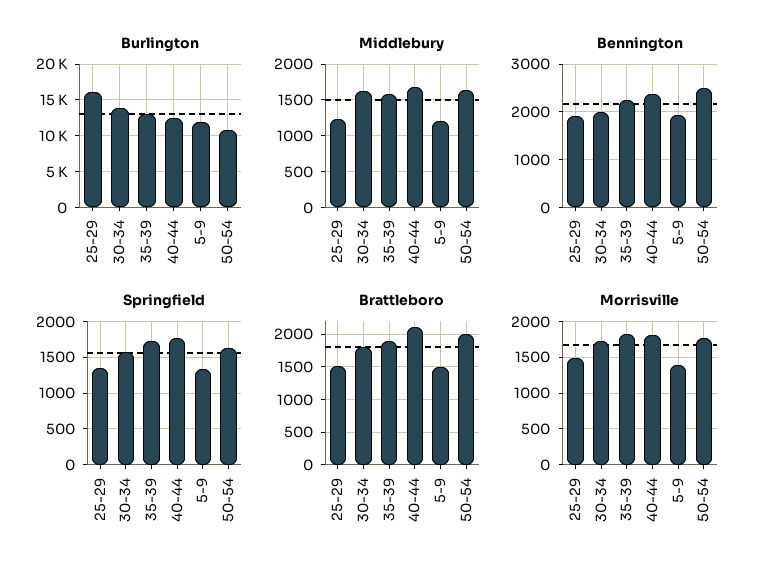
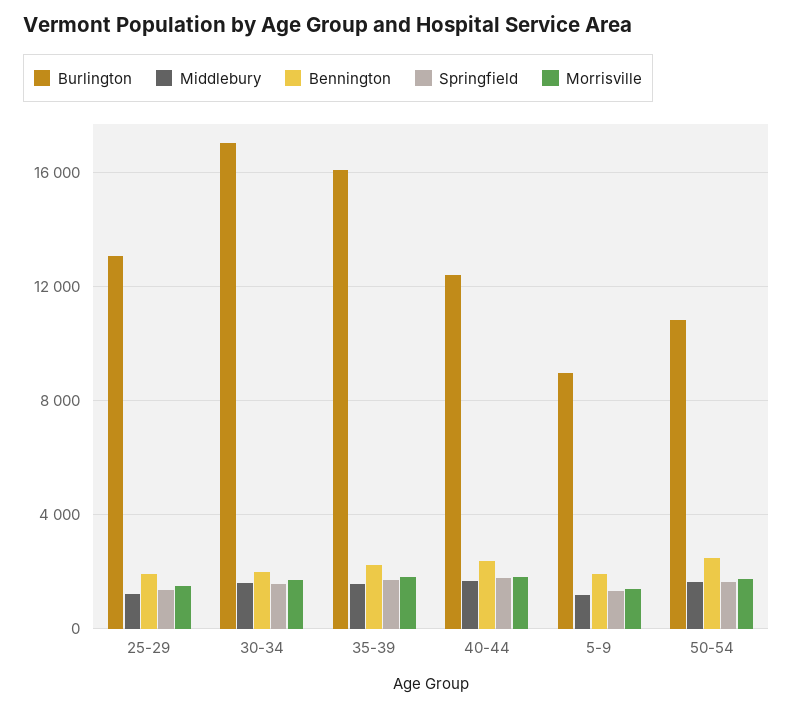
  {
    "Burlington": {
-     "25-29": 16000,
+     "25-29": 13000,
-     "30-34": 14000,
+     "30-34": 17000,
-     "35-39": 13000,
+     "35-39": 16000,
      "40-44": 12500,
-     "5-9": 12000,
+     "5-9": 9000,
      "50-54": 11000
    },
    "Middlebury": {
      "25-29": 1200,
      "30-34": 1600,
      "35-39": 1600,
      "40-44": 1700,
      "5-9": 1200,
      "50-54": 1600
    },
    "Bennington": {
      "25-29": 2000,
      "30-34": 2000,
      "35-39": 2200,
      "40-44": 2400,
      "5-9": 2000,
      "50-54": 2600
    },
    "Springfield": {
      "25-29": 1400,
      "30-34": 1600,
      "35-39": 1700,
      "40-44": 1800,
      "5-9": 1300,
      "50-54": 1600
    },
-   "Brattleboro": {
-     "25-29": 1500,
-     "30-34": 1800,
-     "35-39": 1900,
-     "40-44": 2100,
-     "5-9": 1500,
-     "50-54": 2000
-   },
    "Morrisville": {
      "25-29": 1500,
      "30-34": 1700,
      "35-39": 1800,
      "40-44": 1800,
      "5-9": 1400,
      "50-54": 1800
    }
  }

